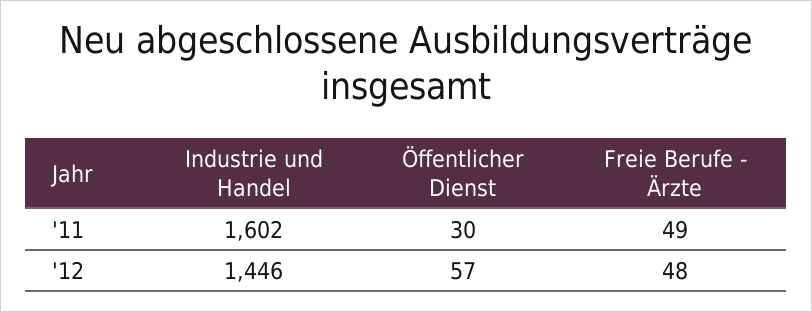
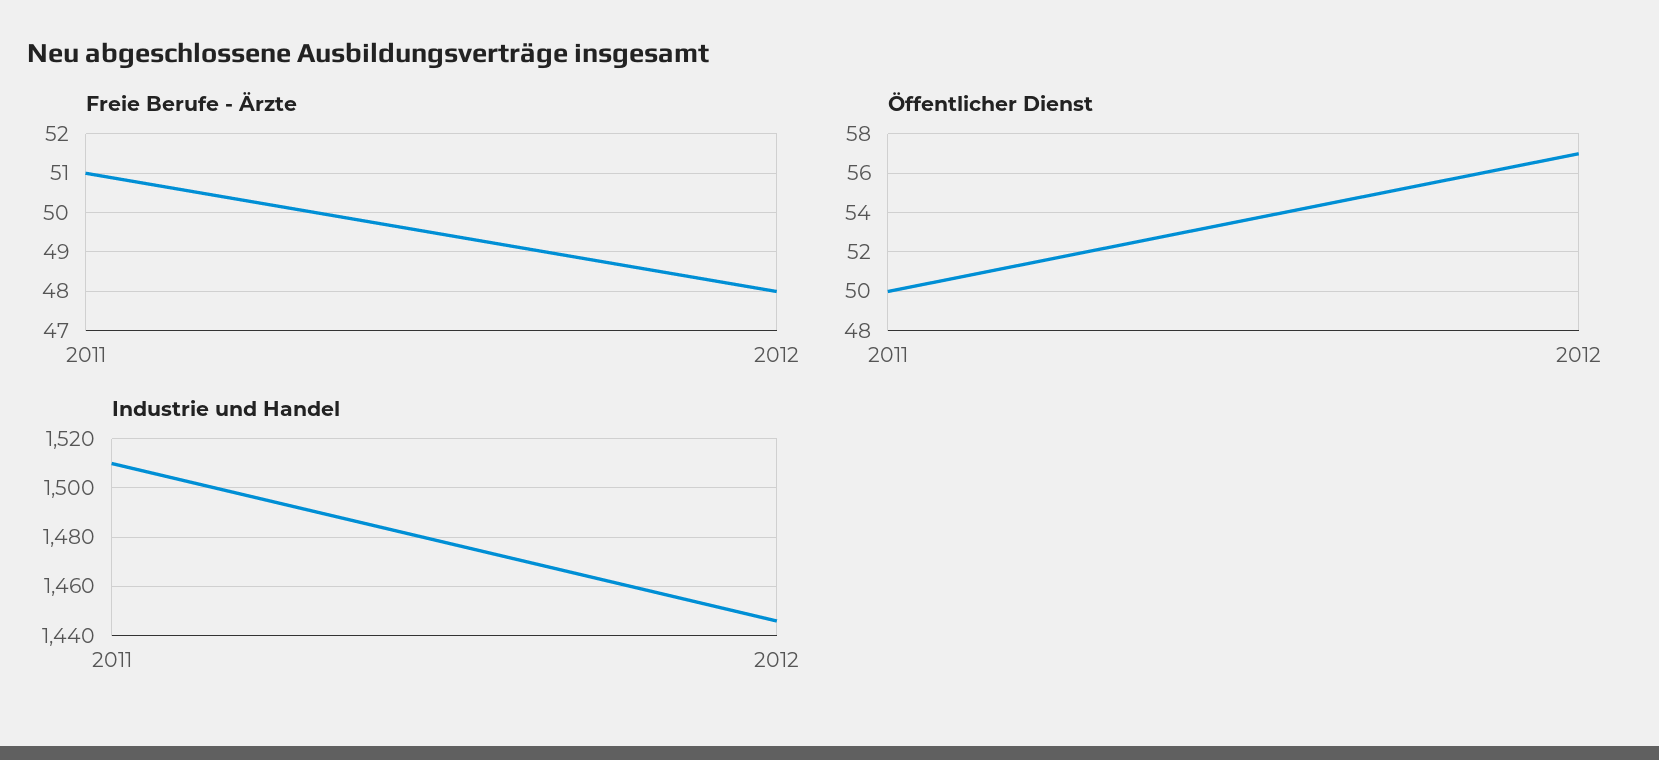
  {
    "Industrie und Handel": {
-     "'11": 1602,
+     "'11": 1510,
      "'12": 1446
    },
    "Öffentlicher Dienst": {
-     "'11": 30,
+     "'11": 50,
      "'12": 57
    },
    "Freie Berufe - Ärzte": {
-     "'11": 49,
+     "'11": 51,
      "'12": 48
    }
  }

